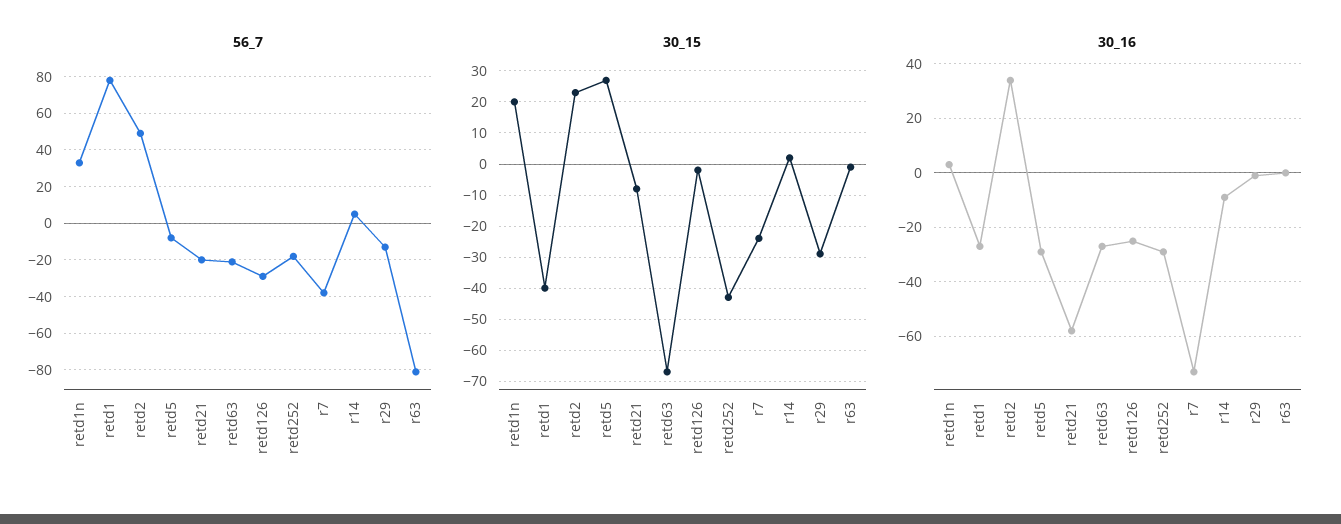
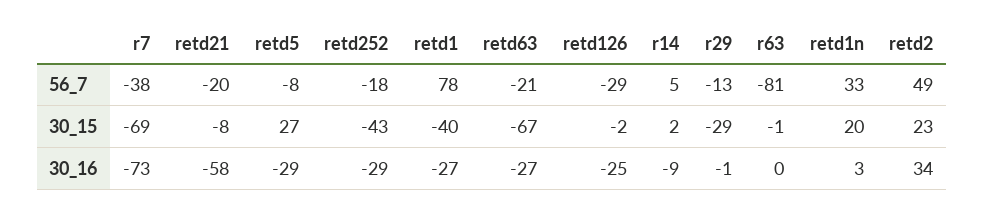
  {
    "56_7": {
      "retd1n": 33,
      "retd1": 78,
      "retd2": 49,
      "retd5": -8,
      "retd21": -20,
      "retd63": -21,
      "retd126": -29,
      "retd252": -18,
      "r7": -38,
      "r14": 5,
      "r29": -13,
      "r63": -81
    },
    "30_15": {
      "retd1n": 20,
      "retd1": -40,
      "retd2": 23,
      "retd5": 27,
      "retd21": -8,
      "retd63": -67,
      "retd126": -2,
      "retd252": -43,
-     "r7": -25,
+     "r7": -69,
      "r14": 2,
      "r29": -29,
      "r63": -1
    },
    "30_16": {
      "retd1n": 3,
      "retd1": -27,
      "retd2": 34,
      "retd5": -29,
      "retd21": -58,
      "retd63": -27,
      "retd126": -25,
      "retd252": -29,
      "r7": -73,
      "r14": -9,
      "r29": -1,
      "r63": 0
    }
  }

